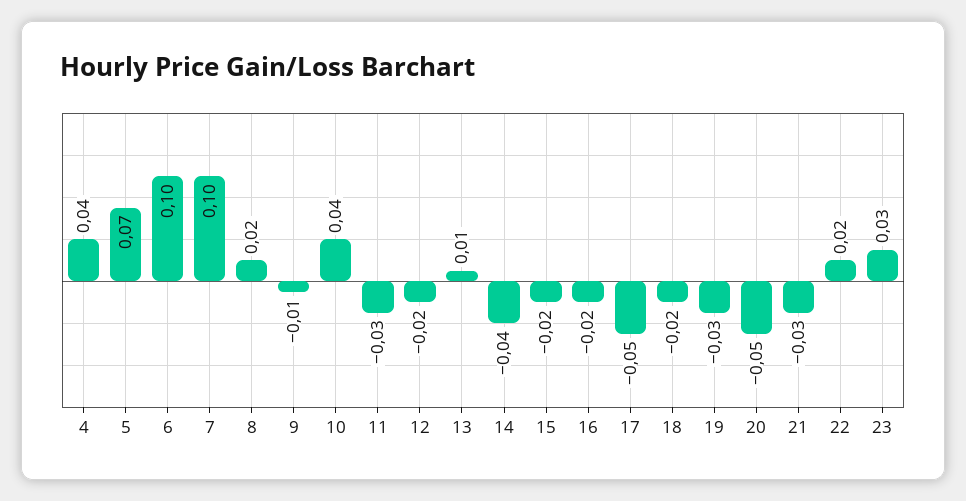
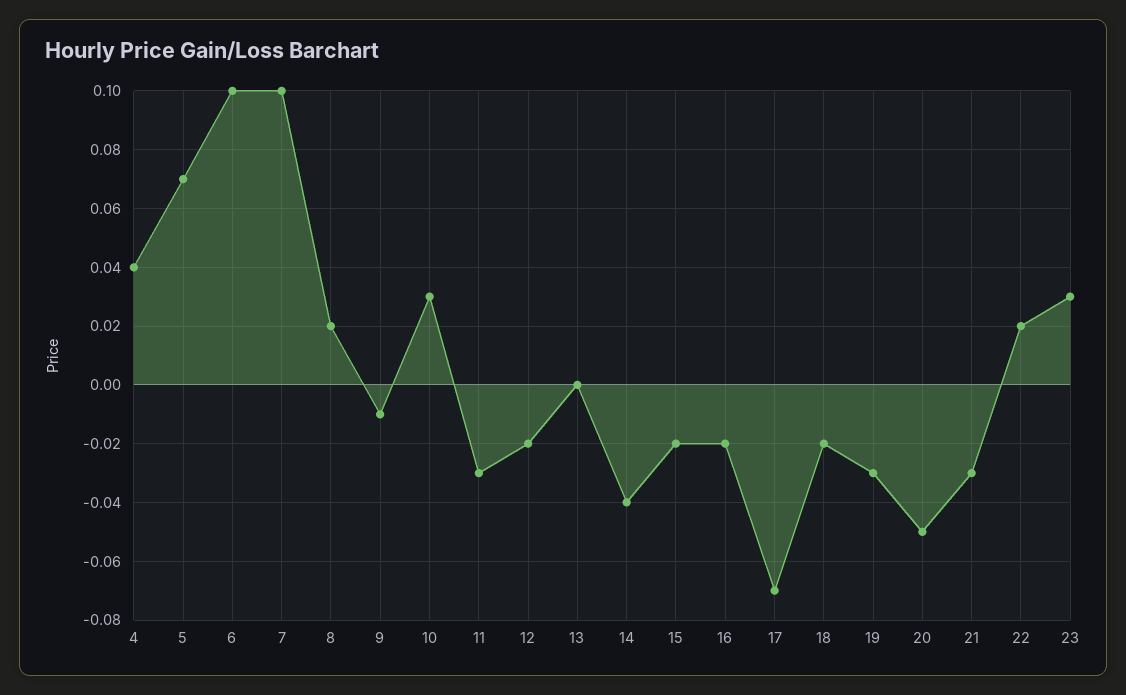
  {
    "4": 0.04,
    "5": 0.07,
    "6": 0.1,
    "7": 0.1,
    "8": 0.02,
    "9": -0.01,
-   "10": 0.04,
+   "10": 0.03,
    "11": -0.03,
    "12": -0.02,
-   "13": 0.01,
+   "13": 0,
    "14": -0.04,
    "15": -0.02,
    "16": -0.02,
-   "17": -0.05,
+   "17": -0.07,
    "18": -0.02,
    "19": -0.03,
    "20": -0.05,
    "21": -0.03,
    "22": 0.02,
    "23": 0.03
  }

